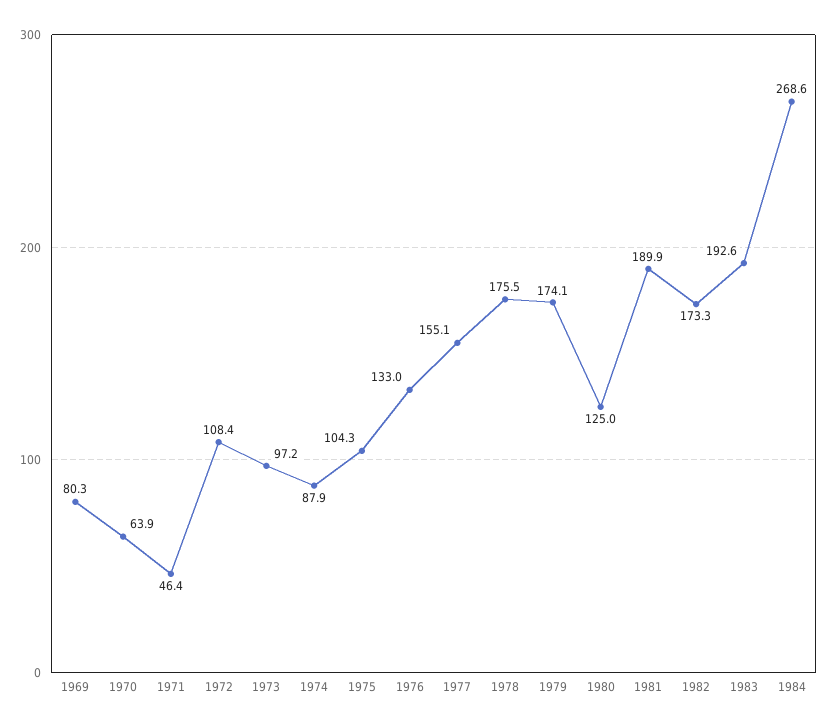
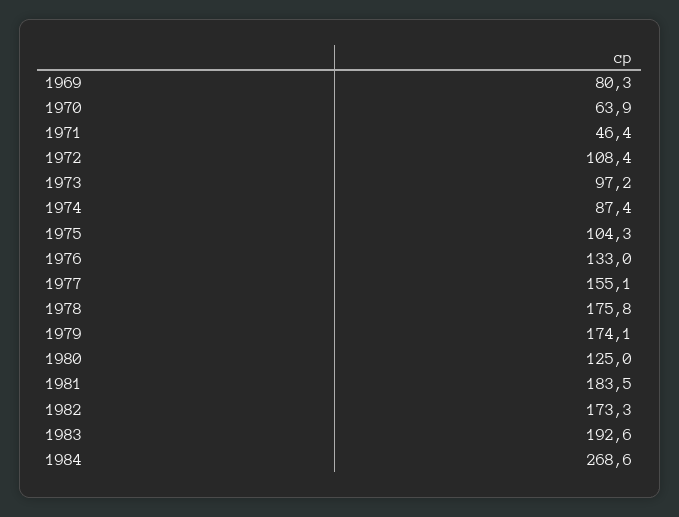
  {
    "1969": 80.3,
    "1970": 63.9,
    "1971": 46.4,
    "1972": 108.4,
    "1973": 97.2,
-   "1974": 87.9,
+   "1974": 87.4,
    "1975": 104.3,
    "1976": 133,
    "1977": 155.1,
-   "1978": 175.5,
+   "1978": 175.8,
    "1979": 174.1,
    "1980": 125,
-   "1981": 189.9,
+   "1981": 183.5,
    "1982": 173.3,
    "1983": 192.6,
    "1984": 268.6
  }

